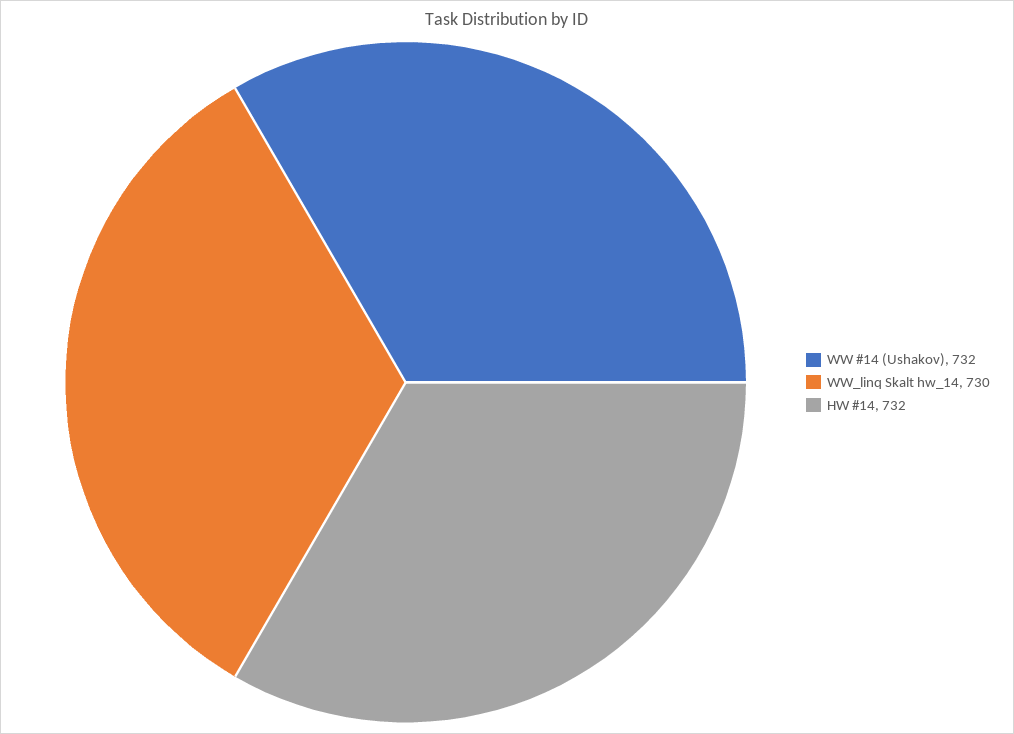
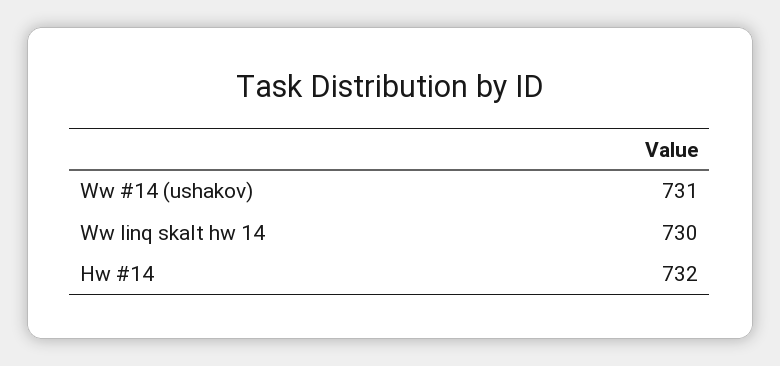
  {
-   "WW #14 (Ushakov)": 732,
+   "WW #14 (Ushakov)": 731,
    "WW_linq Skalt hw_14": 730,
    "HW #14": 732
  }

